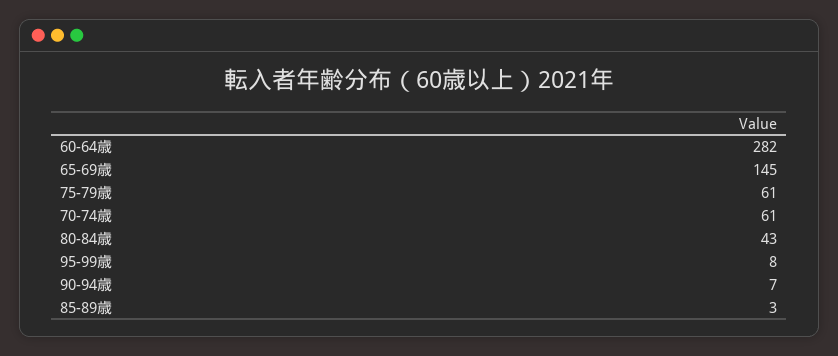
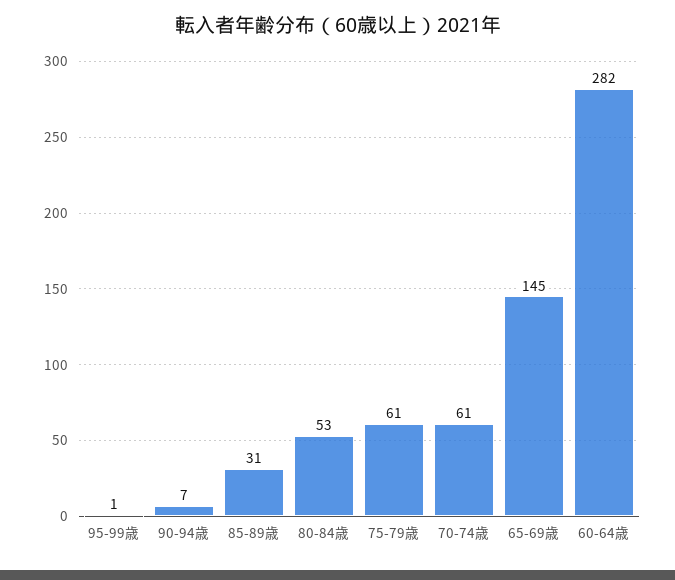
  {
    "60-64歳": 282,
    "65-69歳": 145,
    "75-79歳": 61,
    "70-74歳": 61,
-   "80-84歳": 43,
+   "80-84歳": 53,
-   "95-99歳": 8,
+   "95-99歳": 1,
    "90-94歳": 7,
-   "85-89歳": 3
+   "85-89歳": 31
  }

